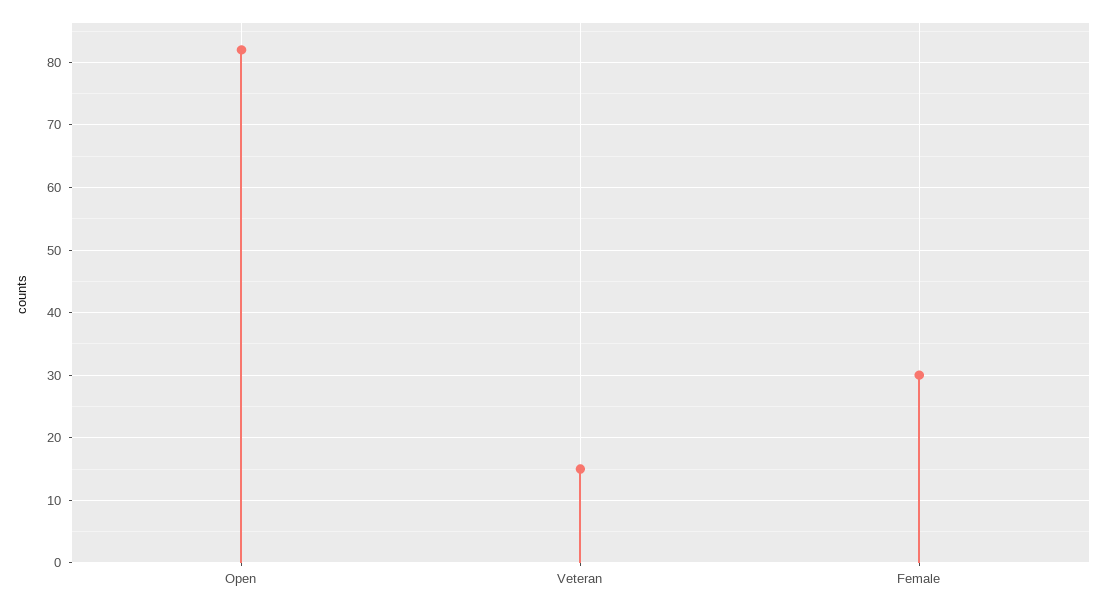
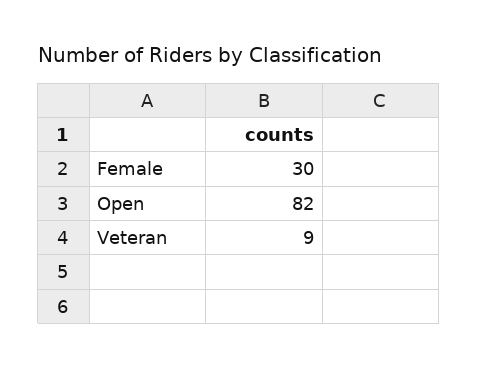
  {
    "Open": 82,
-   "Veteran": 15,
+   "Veteran": 9,
    "Female": 30
  }

